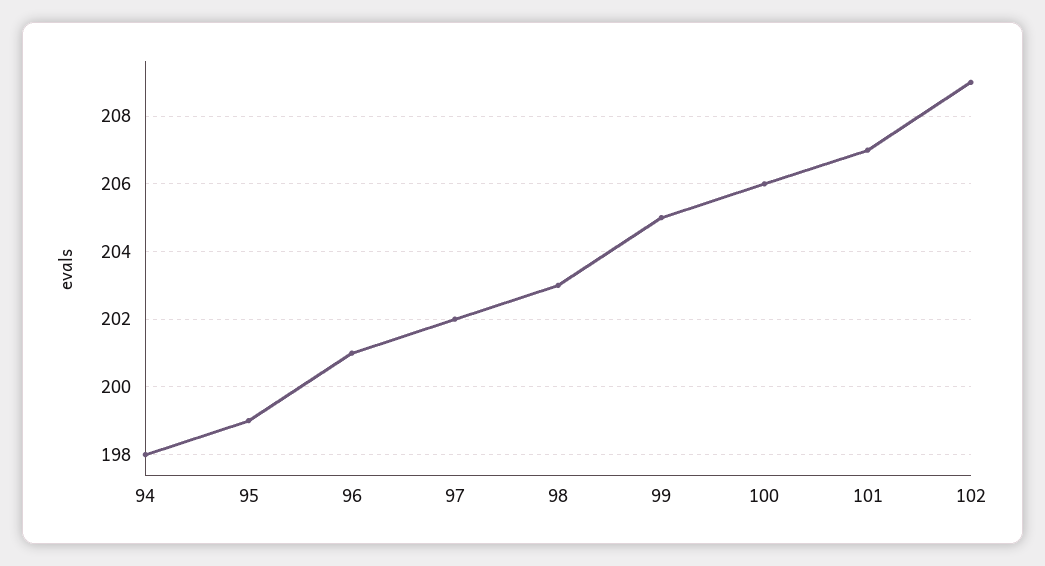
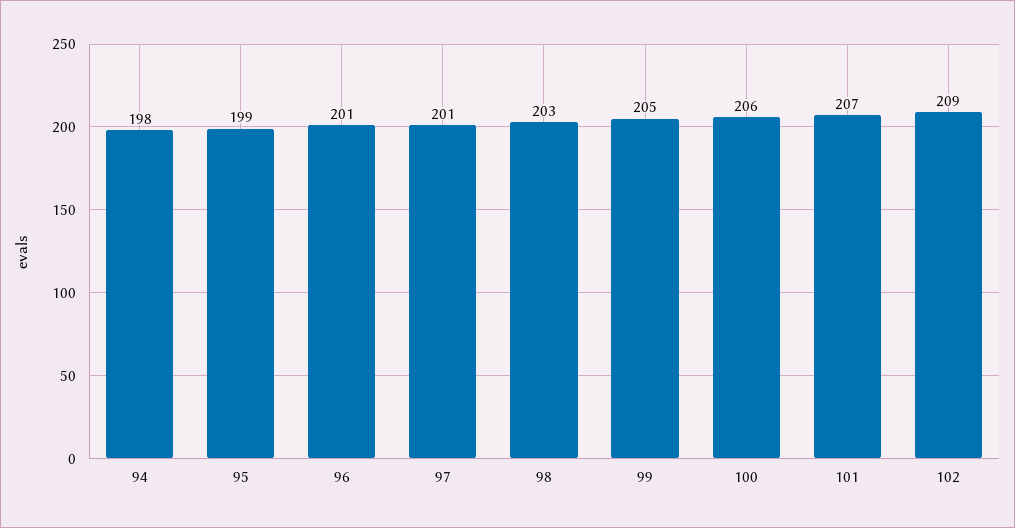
  {
    "94": 198,
    "95": 199,
    "96": 201,
-   "97": 202,
+   "97": 201,
    "98": 203,
    "99": 205,
    "100": 206,
    "101": 207,
    "102": 209
  }

